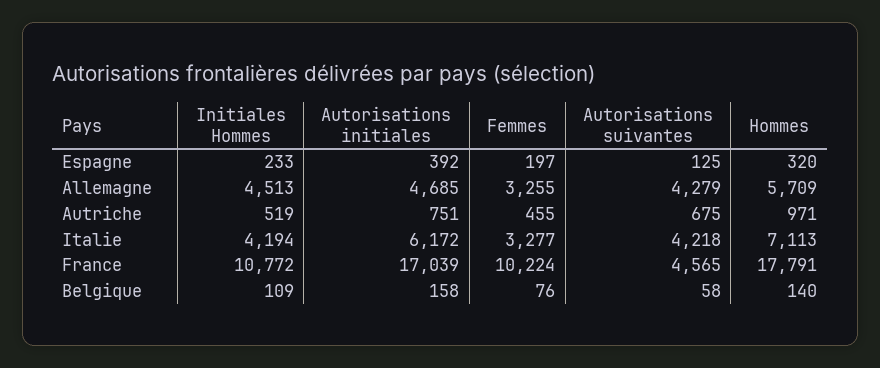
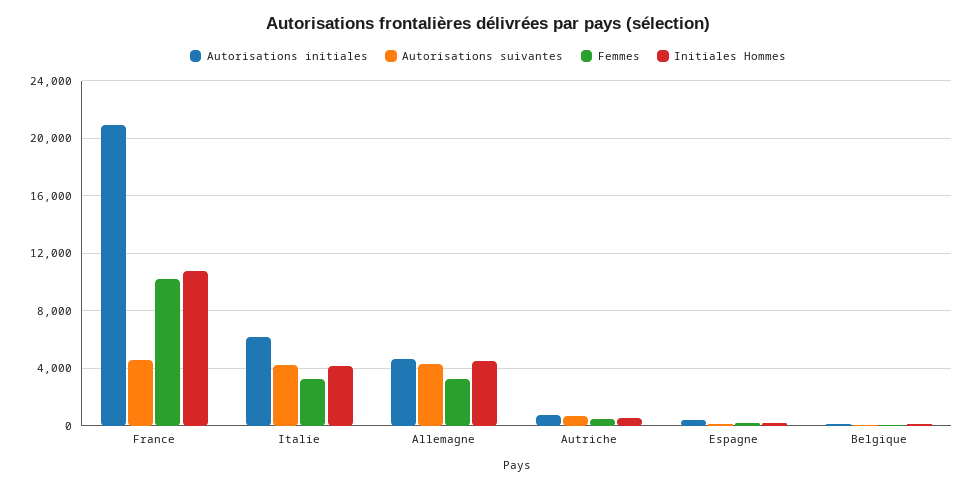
  {
    "Initiales Hommes": {
      "Espagne": 233,
      "Allemagne": 4513,
      "Autriche": 519,
      "Italie": 4194,
      "France": 10772,
      "Belgique": 109
    },
    "Autorisations initiales": {
      "Espagne": 392,
      "Allemagne": 4685,
      "Autriche": 751,
      "Italie": 6172,
-     "France": 17039,
+     "France": 21000,
      "Belgique": 158
    },
    "Femmes": {
      "Espagne": 197,
      "Allemagne": 3255,
      "Autriche": 455,
      "Italie": 3277,
      "France": 10224,
      "Belgique": 76
    },
    "Autorisations suivantes": {
      "Espagne": 125,
      "Allemagne": 4279,
      "Autriche": 675,
      "Italie": 4218,
      "France": 4565,
      "Belgique": 58
-   },
+   }
-   "Hommes": {
-     "Espagne": 320,
-     "Allemagne": 5709,
-     "Autriche": 971,
-     "Italie": 7113,
-     "France": 17791,
-     "Belgique": 140
-   }
  }

